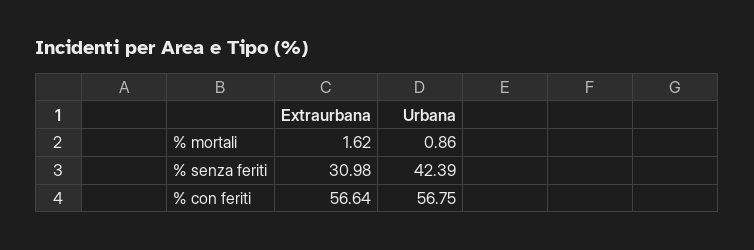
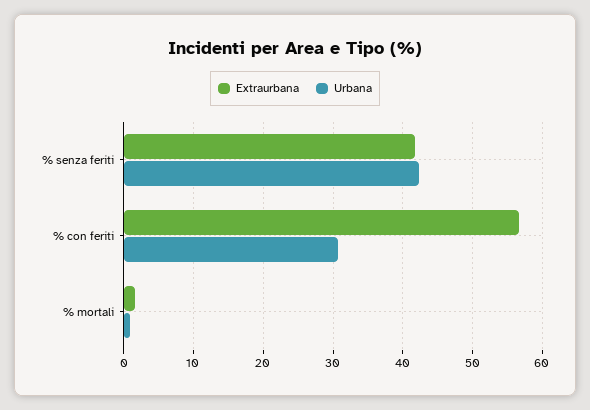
  {
    "Extraurbana": {
      "% mortali": 1.62,
-     "% senza feriti": 30.98,
+     "% senza feriti": 42,
      "% con feriti": 56.64
    },
    "Urbana": {
      "% mortali": 0.86,
      "% senza feriti": 42.39,
-     "% con feriti": 56.75
+     "% con feriti": 31
    }
  }

